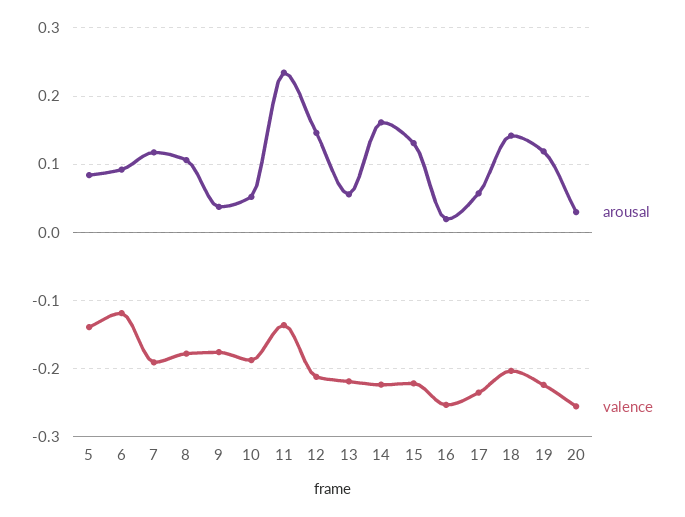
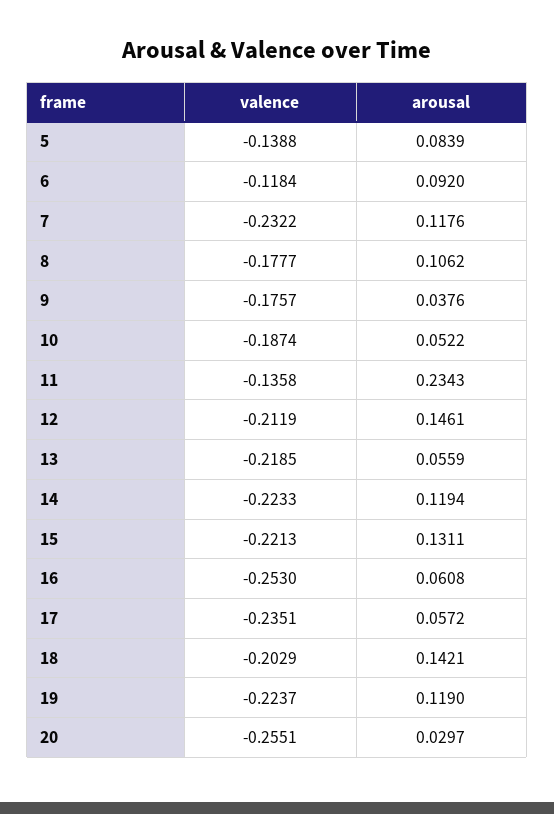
  {
    "arousal": {
      "5": 0.0839,
      "6": 0.092,
      "7": 0.1176,
      "8": 0.1062,
      "9": 0.0376,
      "10": 0.0522,
      "11": 0.2343,
      "12": 0.1461,
      "13": 0.0559,
-     "14": 0.16,
+     "14": 0.1194,
      "15": 0.1311,
-     "16": 0.02,
+     "16": 0.0608,
      "17": 0.0572,
      "18": 0.1421,
      "19": 0.119,
      "20": 0.0297
    },
    "valence": {
      "5": -0.1388,
      "6": -0.1184,
-     "7": -0.19,
+     "7": -0.2322,
      "8": -0.1777,
      "9": -0.1757,
      "10": -0.1874,
      "11": -0.1358,
      "12": -0.2119,
      "13": -0.2185,
      "14": -0.2233,
      "15": -0.2213,
      "16": -0.253,
      "17": -0.2351,
      "18": -0.2029,
      "19": -0.2237,
      "20": -0.2551
    }
  }

